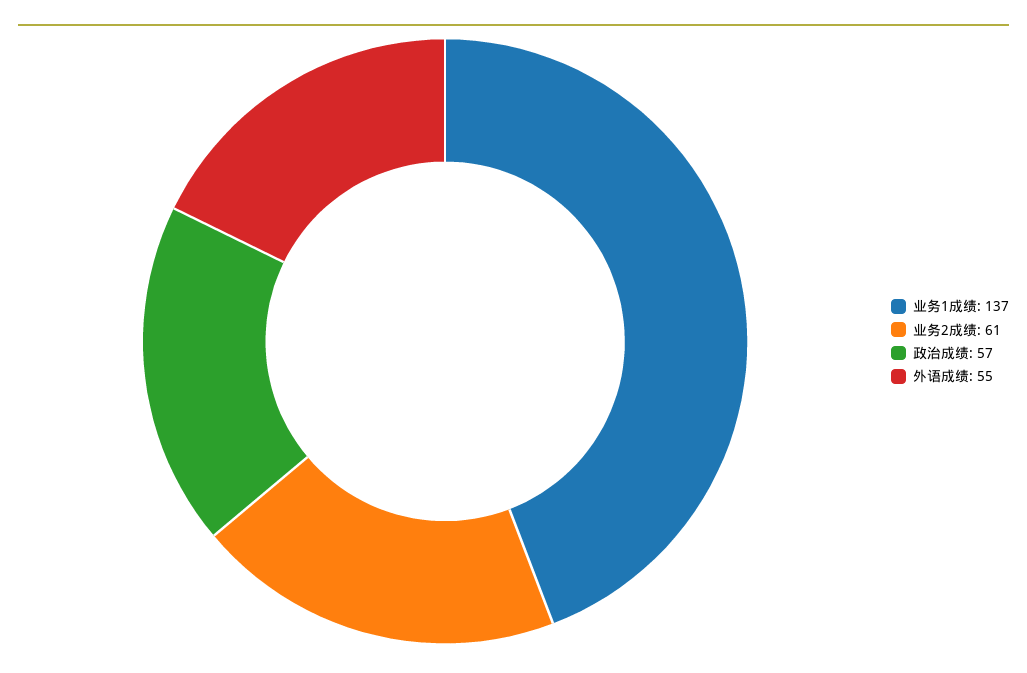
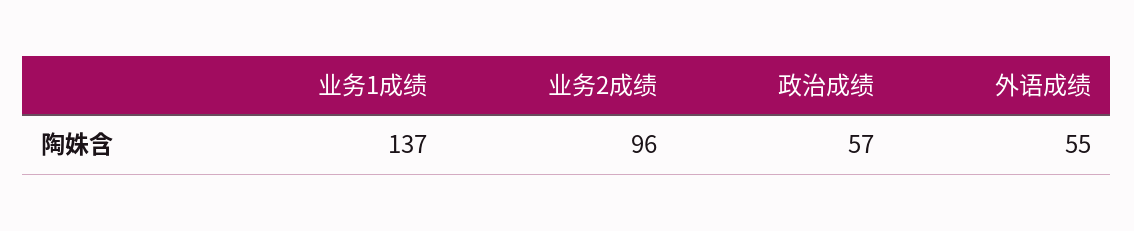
  {
    "业务1成绩": 137,
-   "业务2成绩": 61,
+   "业务2成绩": 96,
    "政治成绩": 57,
    "外语成绩": 55
  }

